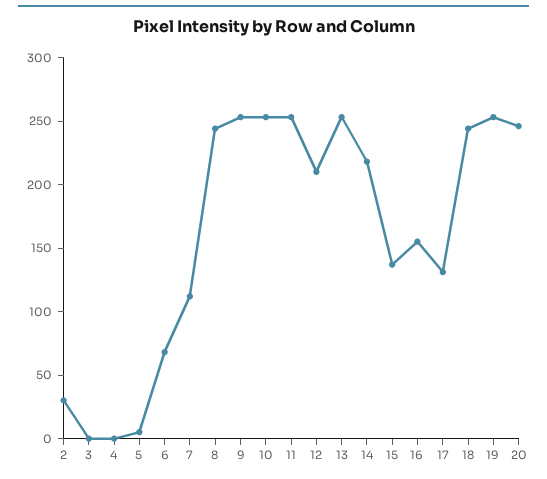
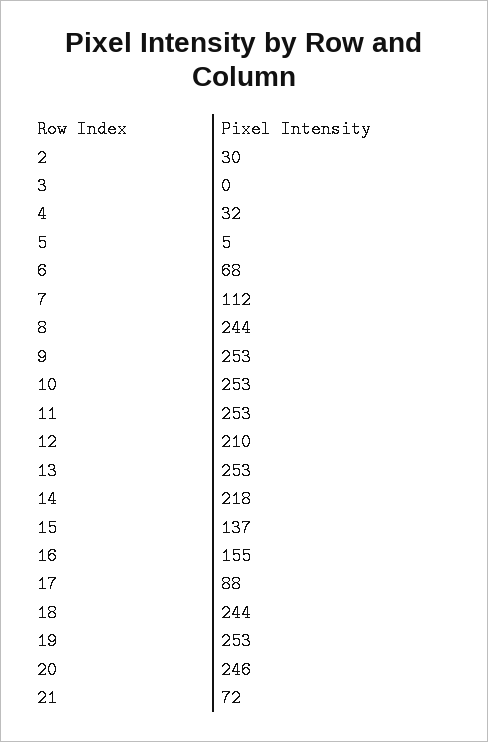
  {
    "2": 30,
    "3": 0,
-   "4": 0,
+   "4": 32,
    "5": 5,
    "6": 68,
    "7": 112,
    "8": 244,
    "9": 253,
    "10": 253,
    "11": 253,
    "12": 210,
    "13": 253,
    "14": 218,
    "15": 137,
    "16": 155,
-   "17": 130,
+   "17": 88,
    "18": 244,
    "19": 253,
-   "20": 246
+   "20": 246,
+   "21": 72
  }

